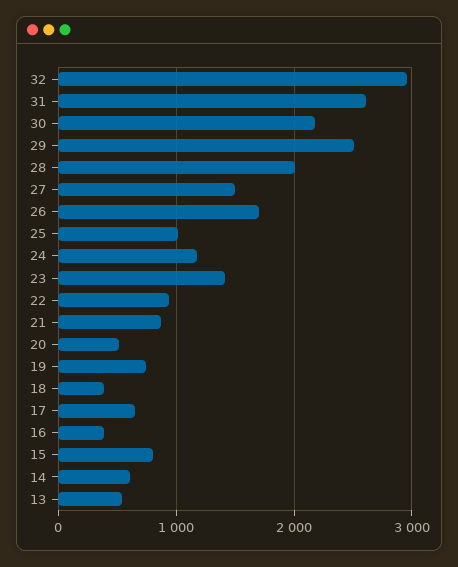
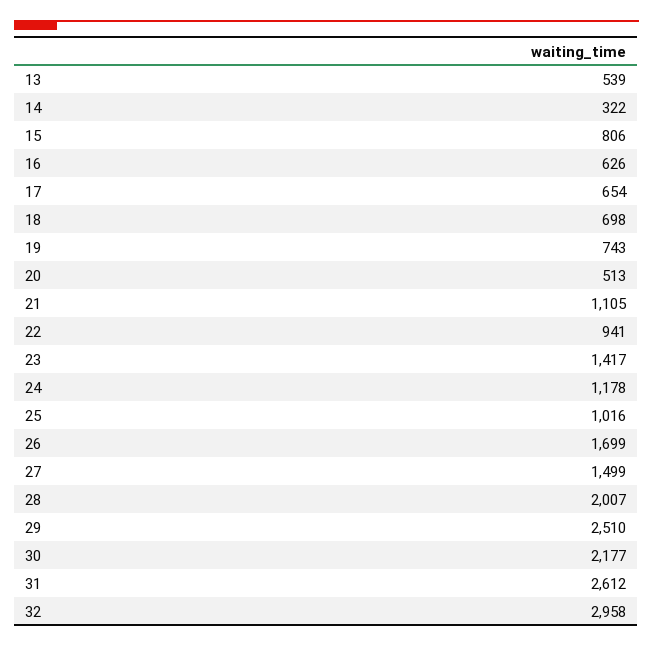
  {
    "32": 2958,
    "31": 2612,
    "30": 2177,
    "29": 2510,
    "28": 2007,
    "27": 1499,
    "26": 1699,
    "25": 1016,
    "24": 1178,
    "23": 1417,
    "22": 941,
-   "21": 900,
+   "21": 1105,
    "20": 513,
    "19": 743,
-   "18": 400,
+   "18": 698,
    "17": 654,
-   "16": 400,
+   "16": 626,
    "15": 806,
-   "14": 600,
+   "14": 322,
    "13": 539
  }

